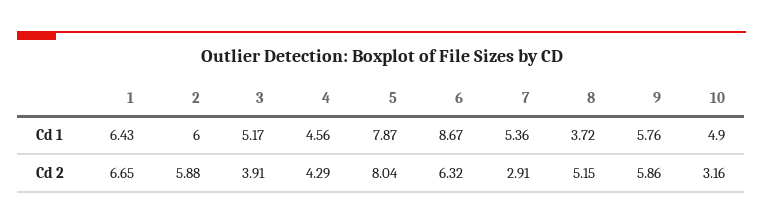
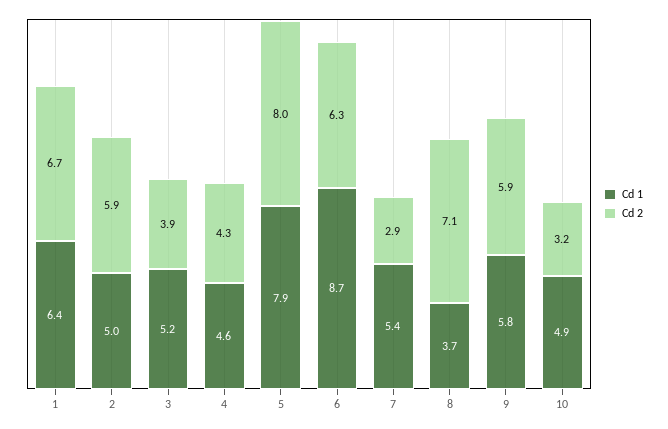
  {
    "Cd 1": {
      "1": 6.43,
-     "2": 6,
+     "2": 5,
      "3": 5.17,
      "4": 4.56,
      "5": 7.87,
      "6": 8.67,
      "7": 5.36,
      "8": 3.72,
      "9": 5.76,
      "10": 4.9
    },
    "Cd 2": {
      "1": 6.65,
      "2": 5.88,
      "3": 3.91,
      "4": 4.29,
      "5": 8.04,
      "6": 6.32,
      "7": 2.91,
-     "8": 5.15,
+     "8": 7.1,
      "9": 5.86,
      "10": 3.16
    }
  }

